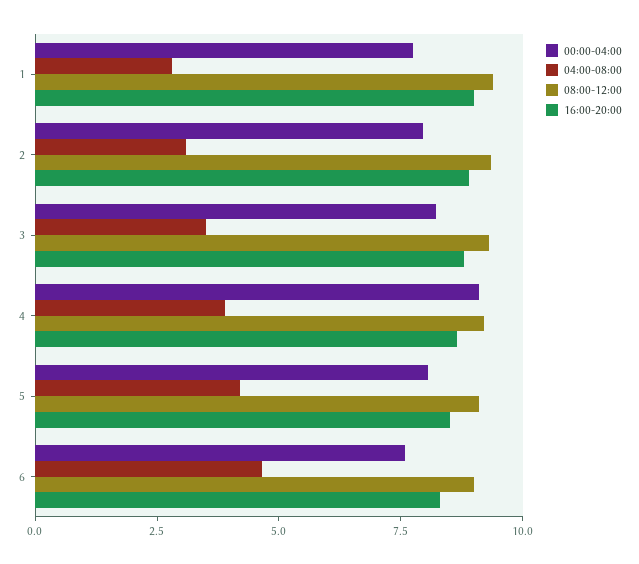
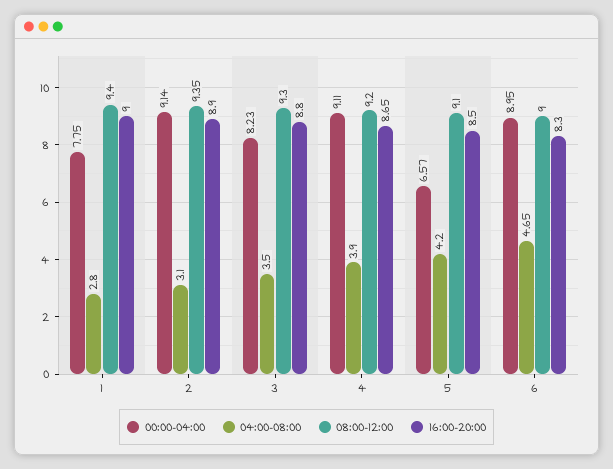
  {
    "00:00-04:00": {
      "1": 7.75,
-     "2": 8,
+     "2": 9.14,
      "3": 8.23,
      "4": 9.11,
-     "5": 8,
+     "5": 6.57,
-     "6": 7.5
+     "6": 8.95
    },
    "04:00-08:00": {
      "1": 2.8,
      "2": 3.1,
      "3": 3.5,
      "4": 3.9,
      "5": 4.2,
      "6": 4.65
    },
    "08:00-12:00": {
      "1": 9.4,
      "2": 9.35,
      "3": 9.3,
      "4": 9.2,
      "5": 9.1,
      "6": 9
    },
    "16:00-20:00": {
      "1": 9,
      "2": 8.9,
      "3": 8.8,
      "4": 8.65,
      "5": 8.5,
      "6": 8.3
    }
  }

